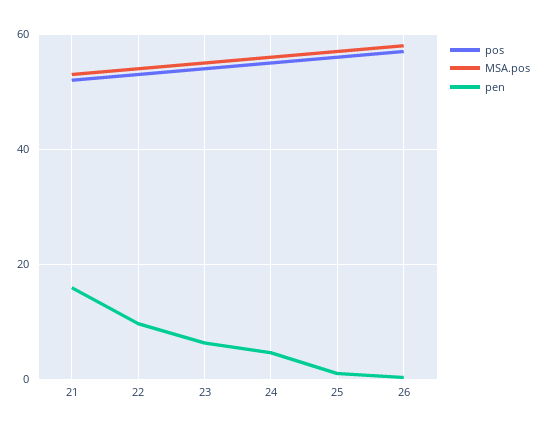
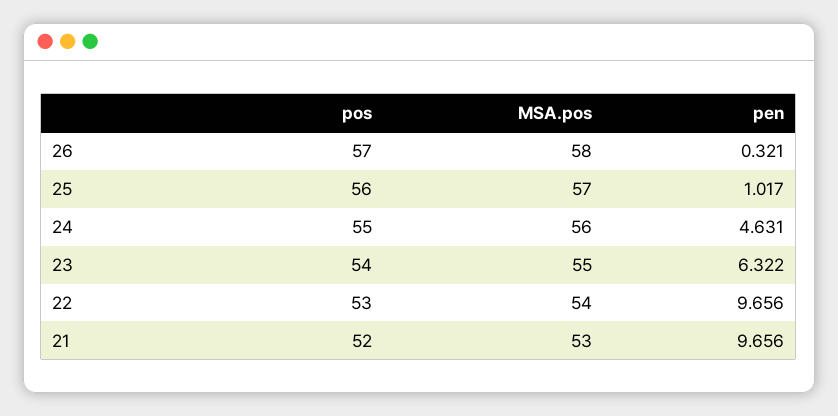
  {
    "pos": {
      "21": 52,
      "22": 53,
      "23": 54,
      "24": 55,
      "25": 56,
      "26": 57
    },
    "MSA.pos": {
      "21": 53,
      "22": 54,
      "23": 55,
      "24": 56,
      "25": 57,
      "26": 58
    },
    "pen": {
-     "21": 16,
+     "21": 9.656,
      "22": 9.656,
      "23": 6.322,
      "24": 4.631,
      "25": 1.017,
      "26": 0.321
    }
  }

